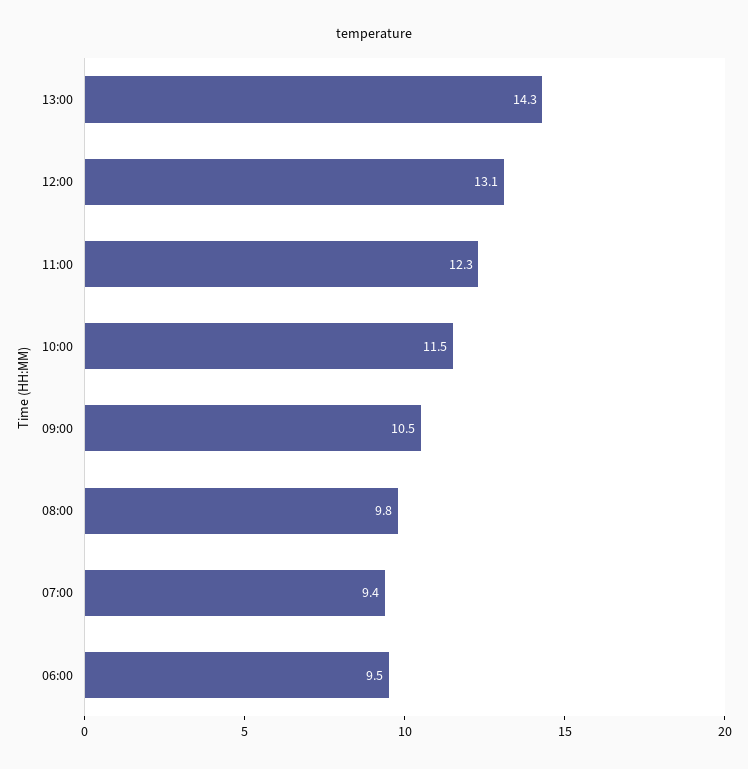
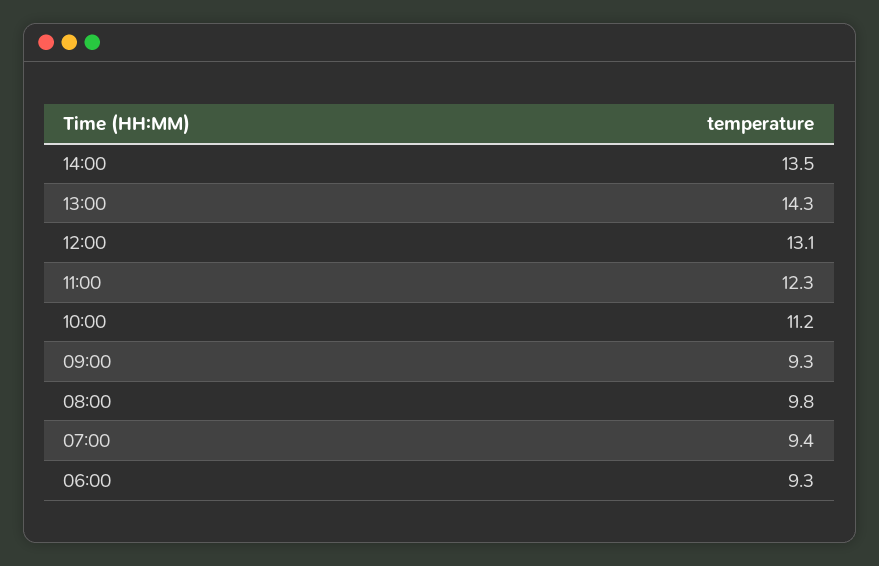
  {
    "13:00": 14.3,
    "12:00": 13.1,
    "11:00": 12.3,
-   "10:00": 11.5,
+   "10:00": 11.2,
-   "09:00": 10.5,
+   "09:00": 9.3,
    "08:00": 9.8,
    "07:00": 9.4,
-   "06:00": 9.5
+   "06:00": 9.3,
+   "14:00": 13.5
  }

